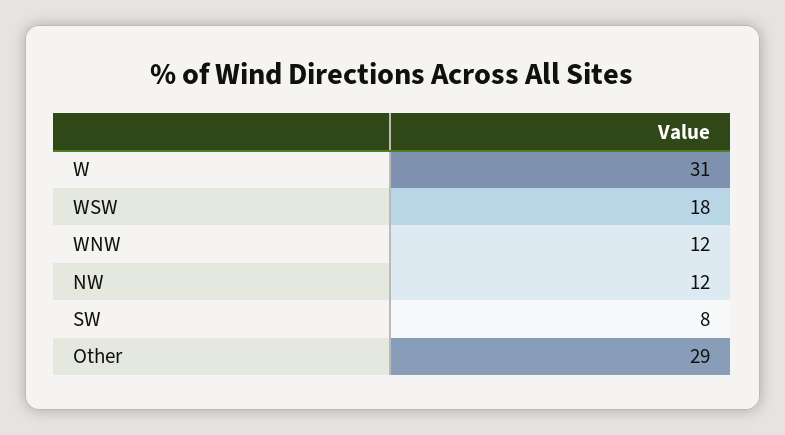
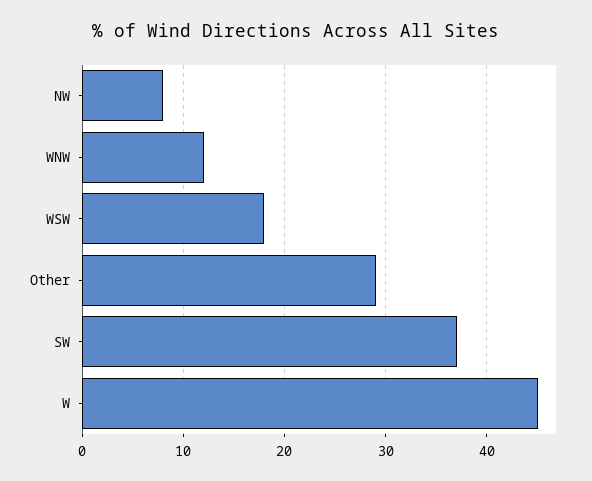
  {
-   "W": 31,
+   "W": 45,
    "WSW": 18,
    "WNW": 12,
-   "NW": 12,
+   "NW": 8,
-   "SW": 8,
+   "SW": 37,
    "Other": 29
  }

